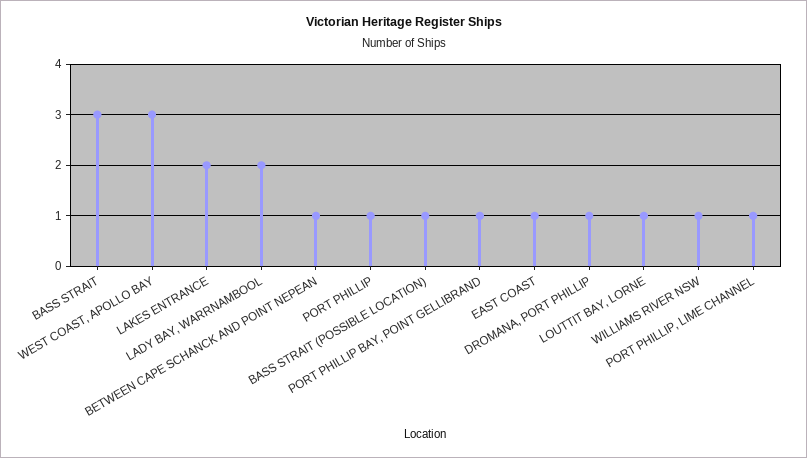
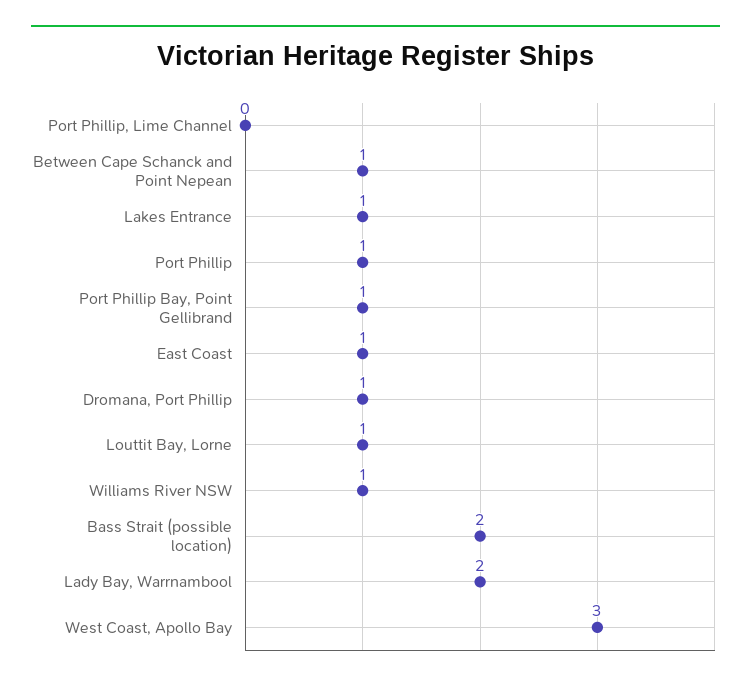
  {
-   "BASS STRAIT": 3,
    "WEST COAST, APOLLO BAY": 3,
-   "LAKES ENTRANCE": 2,
+   "LAKES ENTRANCE": 1,
    "LADY BAY, WARRNAMBOOL": 2,
    "BETWEEN CAPE SCHANCK AND POINT NEPEAN": 1,
    "PORT PHILLIP": 1,
-   "BASS STRAIT (POSSIBLE LOCATION)": 1,
+   "BASS STRAIT (POSSIBLE LOCATION)": 2,
    "PORT PHILLIP BAY, POINT GELLIBRAND": 1,
    "EAST COAST": 1,
    "DROMANA, PORT PHILLIP": 1,
    "LOUTTIT BAY, LORNE": 1,
    "WILLIAMS RIVER NSW": 1,
-   "PORT PHILLIP, LIME CHANNEL": 1
+   "PORT PHILLIP, LIME CHANNEL": 0
  }

